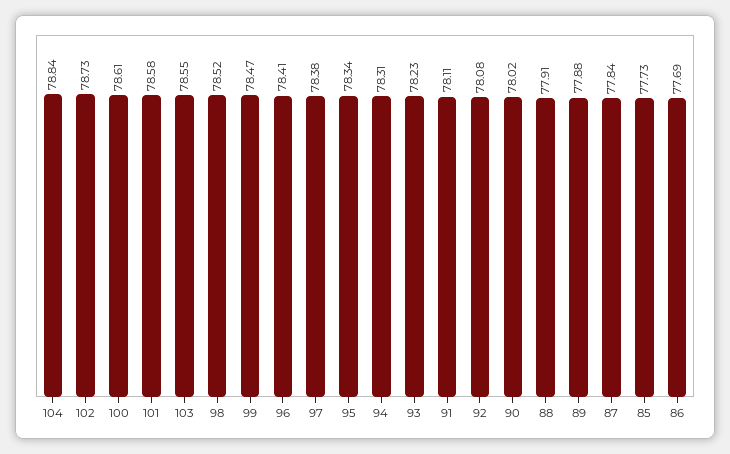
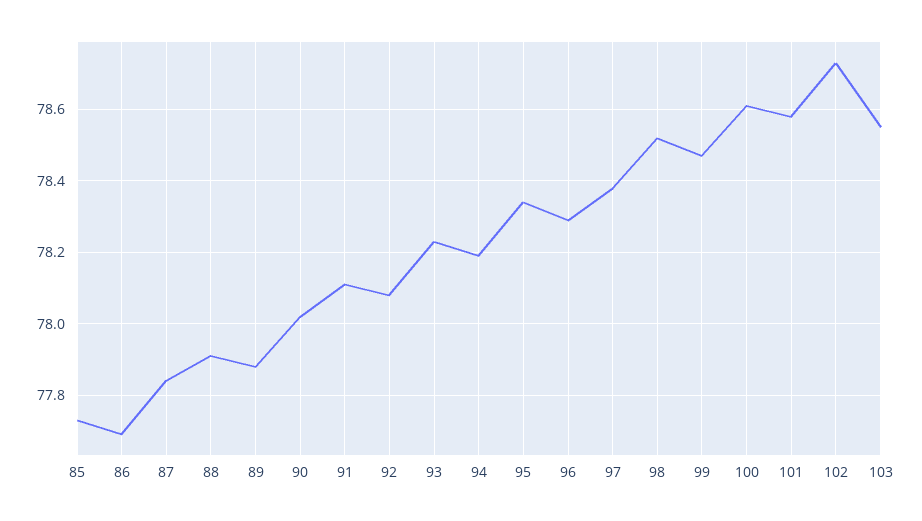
  {
-   "104": 78.84,
    "102": 78.73,
    "100": 78.61,
    "101": 78.58,
    "103": 78.55,
    "98": 78.52,
    "99": 78.47,
-   "96": 78.41,
+   "96": 78.3,
    "97": 78.38,
    "95": 78.34,
-   "94": 78.31,
+   "94": 78.2,
    "93": 78.23,
    "91": 78.11,
    "92": 78.08,
    "90": 78.02,
    "88": 77.91,
    "89": 77.88,
    "87": 77.84,
    "85": 77.73,
    "86": 77.69
  }

